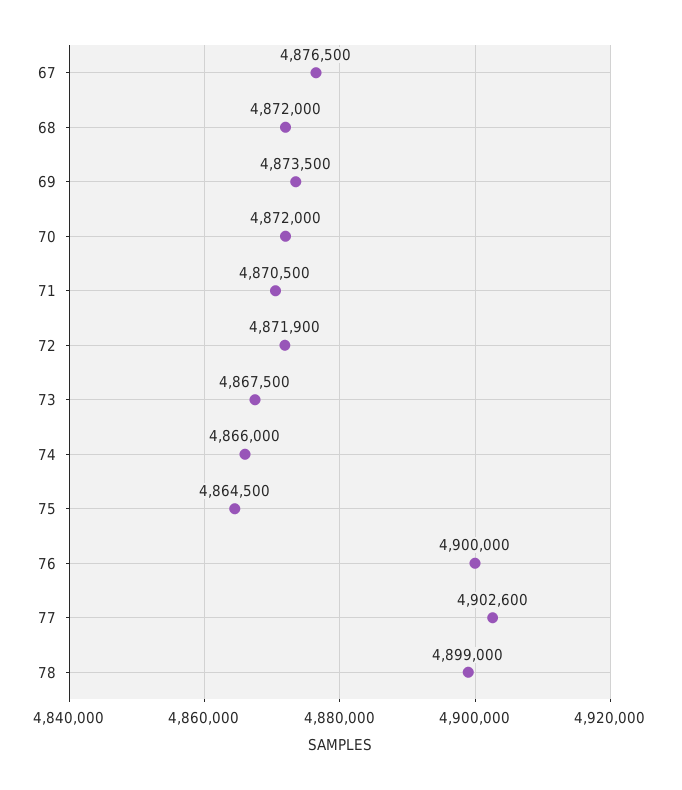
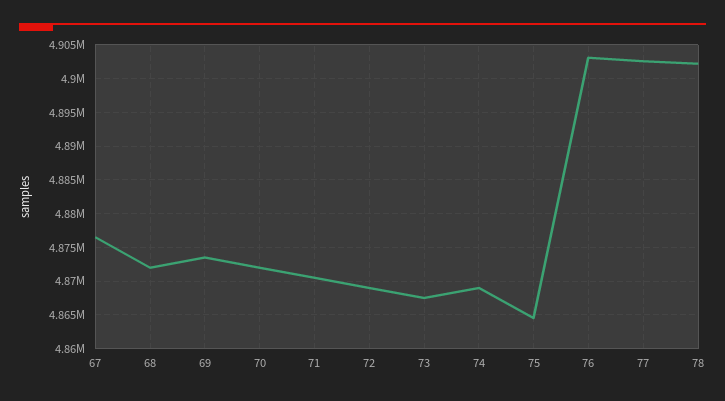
  {
    "67": 4876500,
    "68": 4872000,
    "69": 4873500,
    "70": 4872000,
    "71": 4870500,
-   "72": 4871900,
+   "72": 4869000,
    "73": 4867500,
-   "74": 4866000,
+   "74": 4869000,
    "75": 4864500,
-   "76": 4900000,
+   "76": 4903000,
    "77": 4902600,
-   "78": 4899000
+   "78": 4902000
  }

